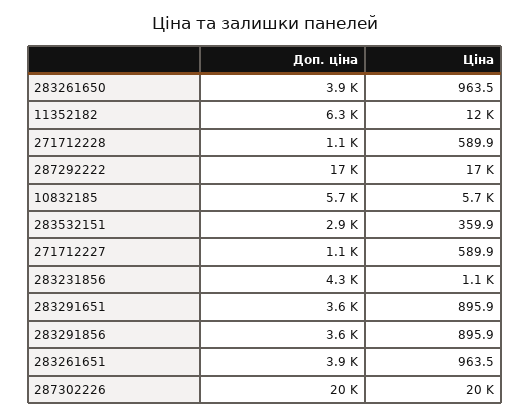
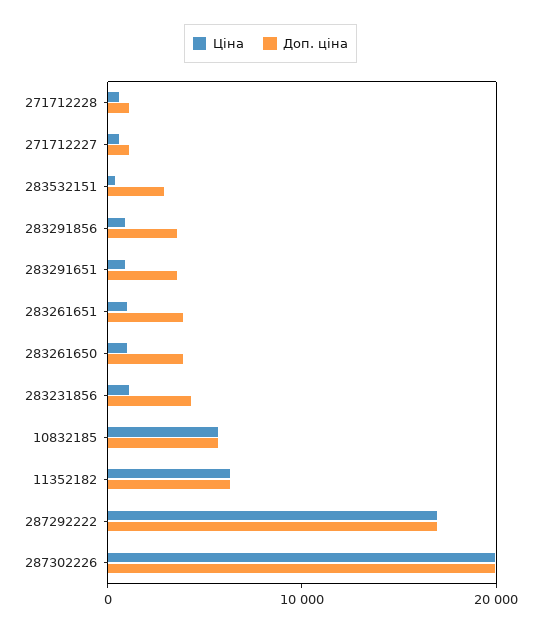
  {
    "Доп. ціна": {
      "283261650": 3900,
      "11352182": 6300,
      "271712228": 1100,
      "287292222": 17000,
      "10832185": 5700,
      "283532151": 2900,
      "271712227": 1100,
      "283231856": 4300,
      "283291651": 3600,
      "283291856": 3600,
      "283261651": 3900,
      "287302226": 20000
    },
    "Ціна": {
      "283261650": 963.5,
-     "11352182": 12000,
+     "11352182": 6000,
      "271712228": 589.9,
      "287292222": 17000,
      "10832185": 5700,
      "283532151": 359.9,
      "271712227": 589.9,
      "283231856": 1100,
      "283291651": 895.9,
      "283291856": 895.9,
      "283261651": 963.5,
      "287302226": 20000
    }
  }

